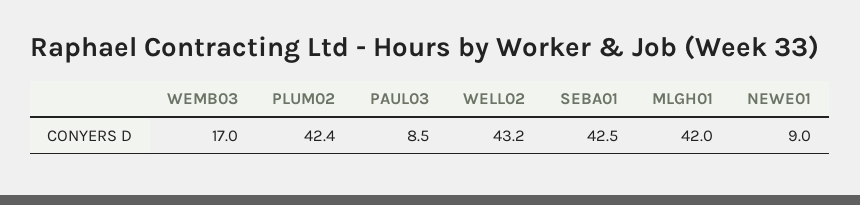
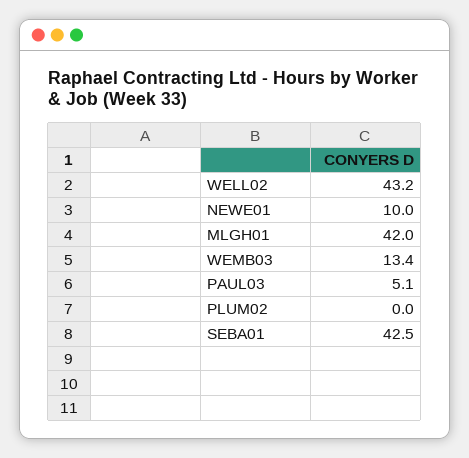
  {
-   "WEMB03": 17,
+   "WEMB03": 13.4,
-   "PLUM02": 42.4,
+   "PLUM02": 0,
-   "PAUL03": 8.5,
+   "PAUL03": 5.1,
    "WELL02": 43.2,
    "SEBA01": 42.5,
    "MLGH01": 42,
-   "NEWE01": 9
+   "NEWE01": 10
  }

